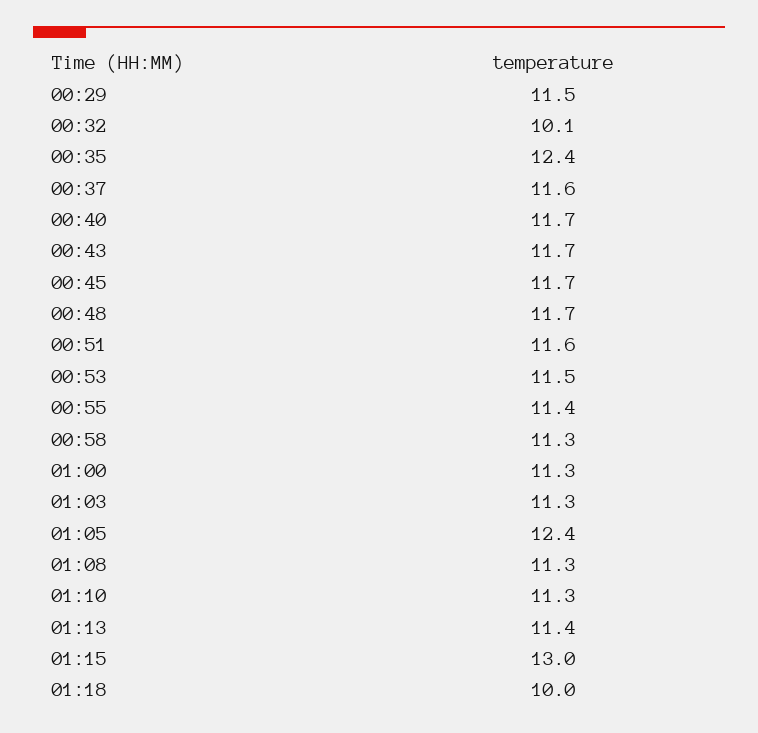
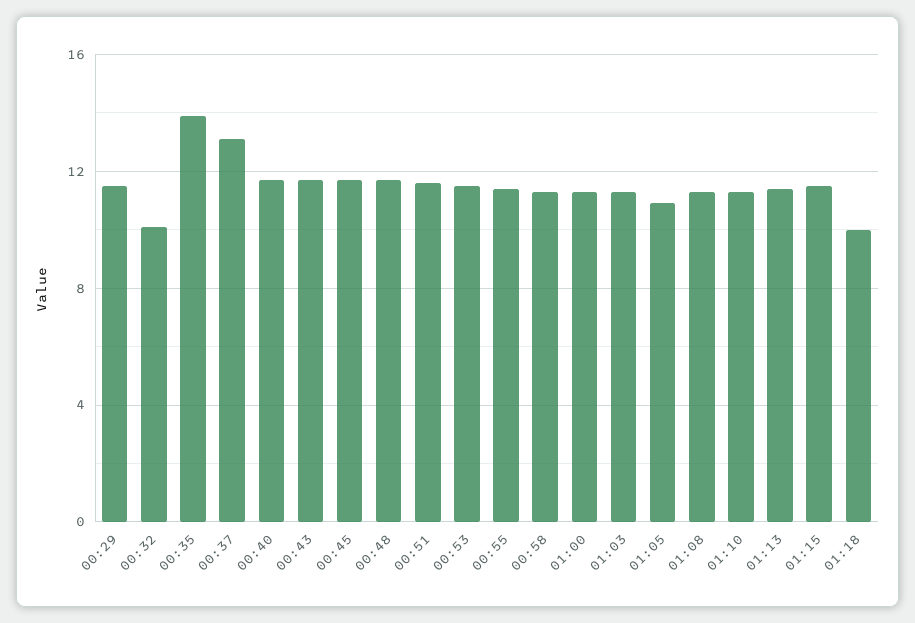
  {
    "00:29": 11.5,
    "00:32": 10.1,
-   "00:35": 12.4,
+   "00:35": 14,
-   "00:37": 11.6,
+   "00:37": 13,
    "00:40": 11.7,
    "00:43": 11.7,
    "00:45": 11.7,
    "00:48": 11.7,
    "00:51": 11.6,
    "00:53": 11.5,
    "00:55": 11.4,
    "00:58": 11.3,
    "01:00": 11.3,
    "01:03": 11.3,
-   "01:05": 12.4,
+   "01:05": 11,
    "01:08": 11.3,
    "01:10": 11.3,
    "01:13": 11.4,
-   "01:15": 13,
+   "01:15": 11.5,
    "01:18": 10
  }

